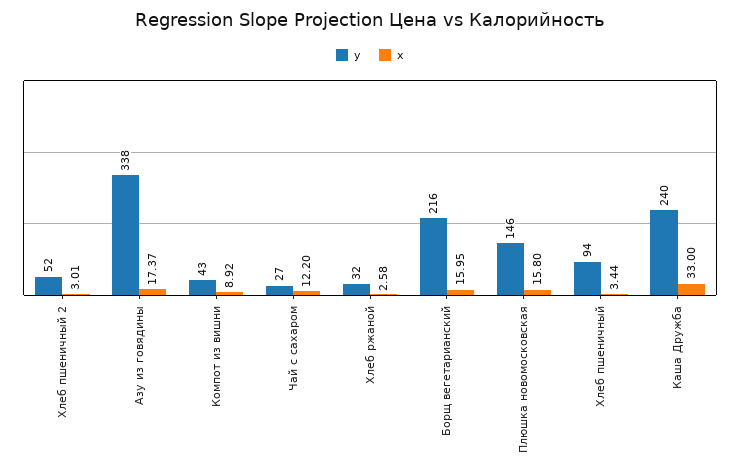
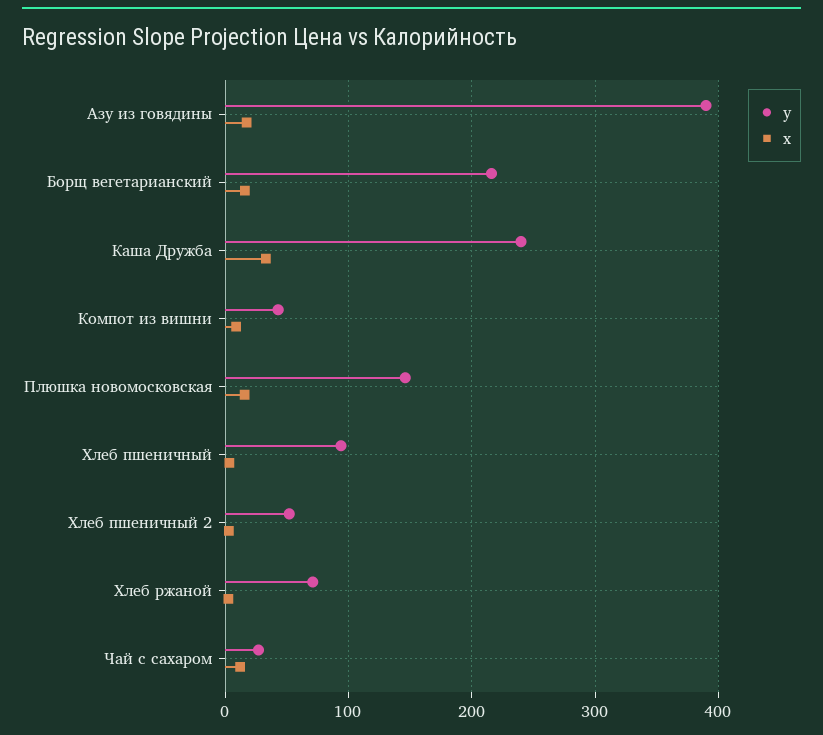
  {
    "y": {
      "Хлеб пшеничный 2": 52,
-     "Азу из говядины": 338,
+     "Азу из говядины": 390,
      "Компот из вишни": 43,
      "Чай с сахаром": 27,
-     "Хлеб ржаной": 32,
+     "Хлеб ржаной": 70,
      "Борщ вегетарианский": 216,
      "Плюшка новомосковская": 146,
      "Хлеб пшеничный": 94,
      "Каша Дружба": 240
    },
    "x": {
      "Хлеб пшеничный 2": 3.01,
      "Азу из говядины": 17.37,
      "Компот из вишни": 8.92,
      "Чай с сахаром": 12.2,
      "Хлеб ржаной": 2.58,
      "Борщ вегетарианский": 15.95,
      "Плюшка новомосковская": 15.8,
      "Хлеб пшеничный": 3.44,
      "Каша Дружба": 33
    }
  }

